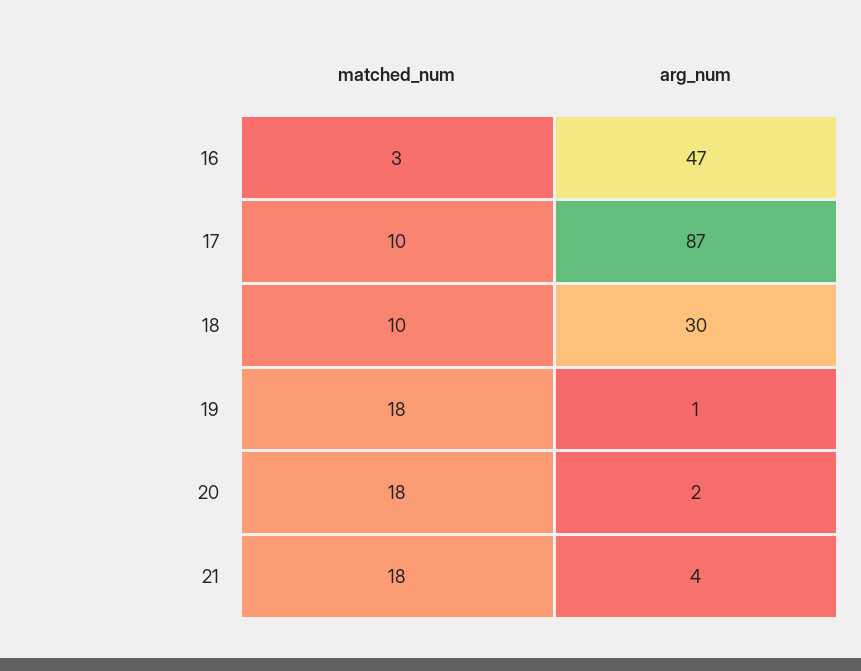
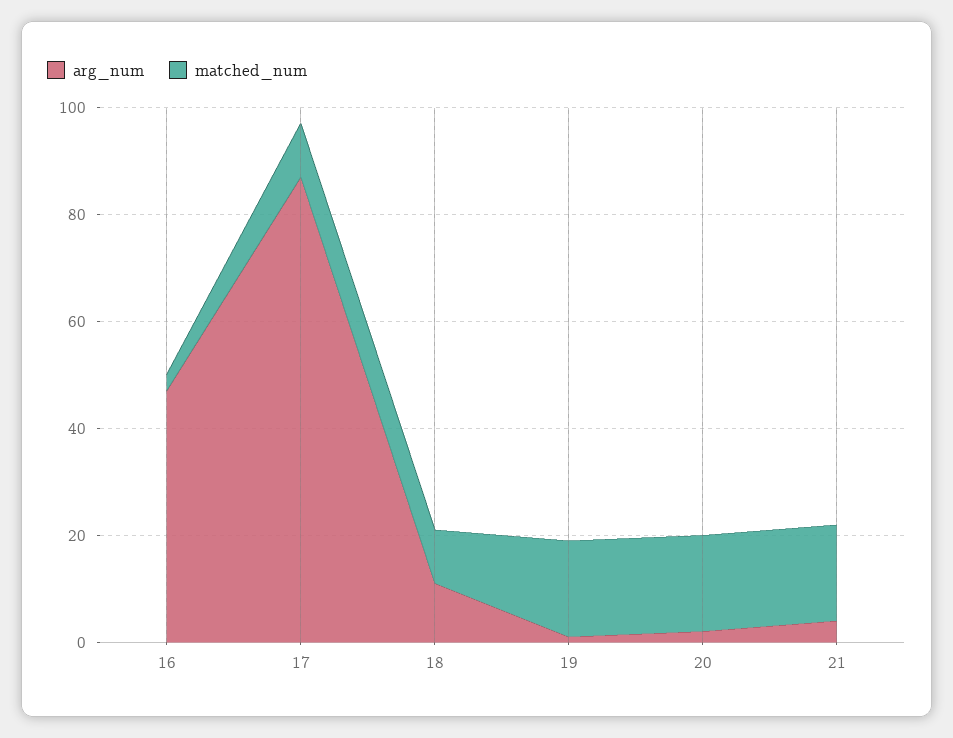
  {
    "matched_num": {
      "16": 3,
      "17": 10,
      "18": 10,
      "19": 18,
      "20": 18,
      "21": 18
    },
    "arg_num": {
      "16": 47,
      "17": 87,
-     "18": 30,
+     "18": 10,
      "19": 1,
      "20": 2,
      "21": 4
    }
  }

